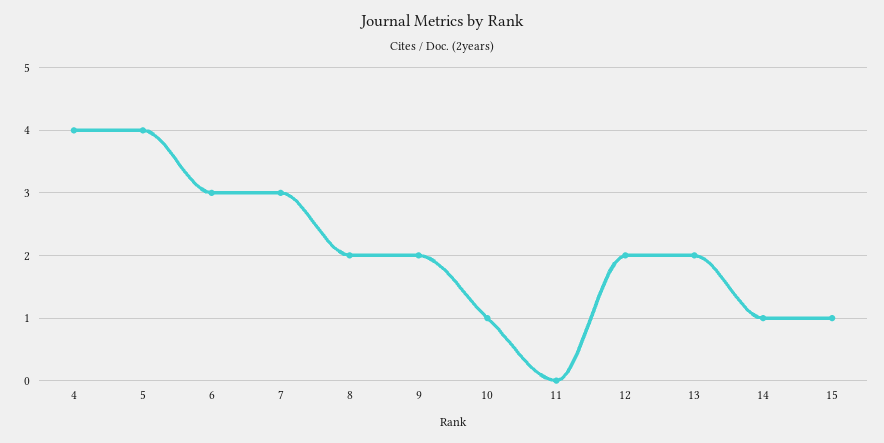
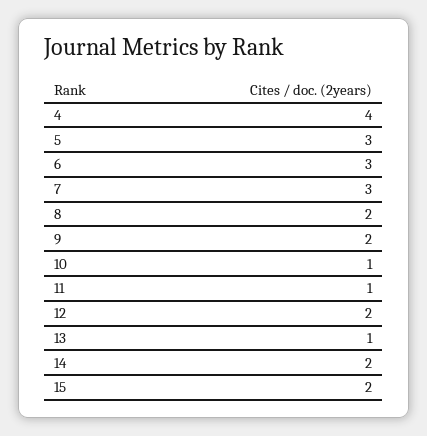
  {
    "4": 4,
-   "5": 4,
+   "5": 3,
    "6": 3,
    "7": 3,
    "8": 2,
    "9": 2,
    "10": 1,
-   "11": 0,
+   "11": 1,
    "12": 2,
-   "13": 2,
+   "13": 1,
-   "14": 1,
+   "14": 2,
-   "15": 1
+   "15": 2
  }

